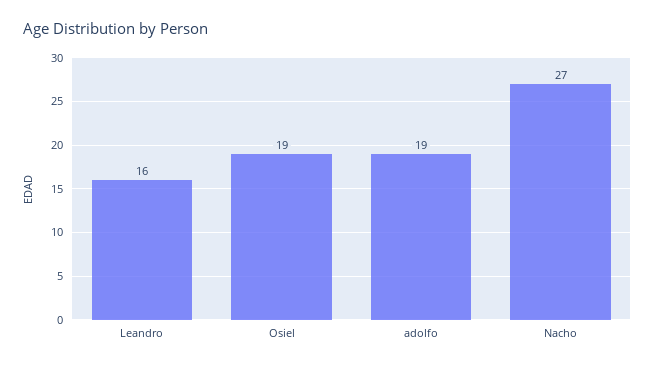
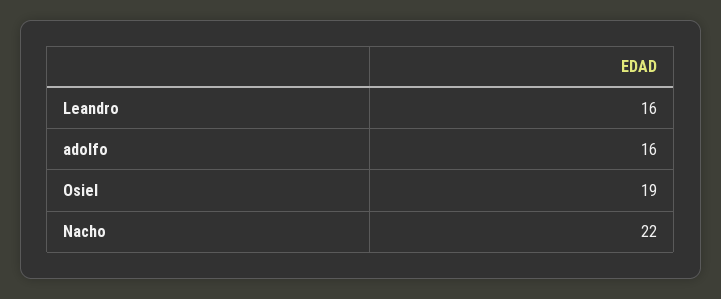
  {
    "Leandro": 16,
    "Osiel": 19,
-   "adolfo": 19,
+   "adolfo": 16,
-   "Nacho": 27
+   "Nacho": 22
  }

